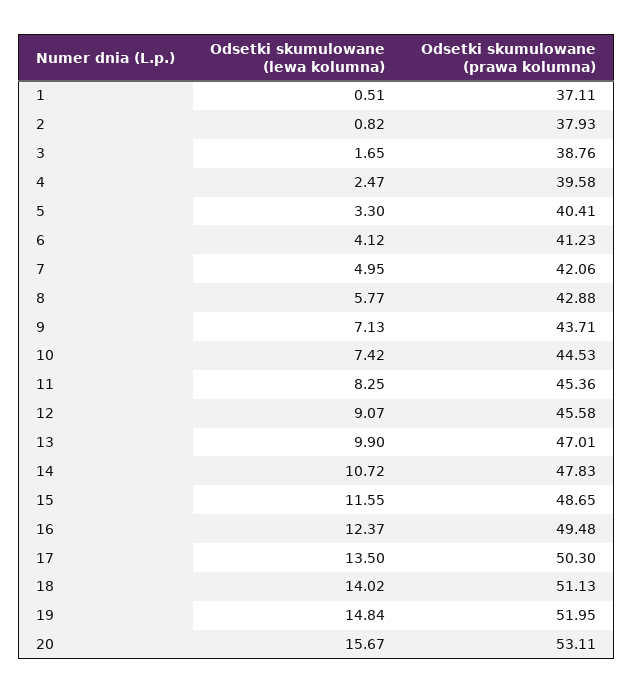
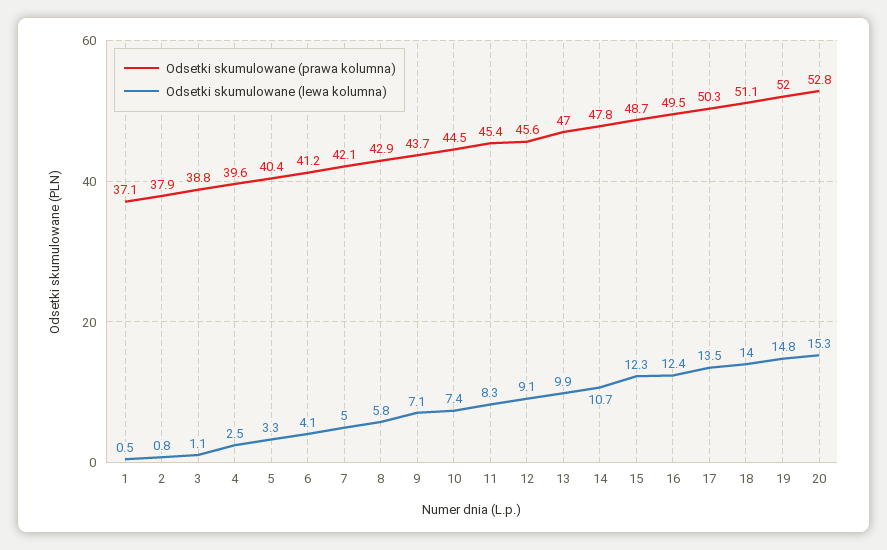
  {
    "Odsetki skumulowane (lewa kolumna)": {
      "1": 0.51,
      "2": 0.82,
-     "3": 1.65,
+     "3": 1.1,
      "4": 2.47,
      "5": 3.3,
      "6": 4.12,
      "7": 4.95,
      "8": 5.77,
      "9": 7.13,
      "10": 7.42,
      "11": 8.25,
      "12": 9.07,
      "13": 9.9,
      "14": 10.72,
-     "15": 11.55,
+     "15": 12.3,
      "16": 12.37,
      "17": 13.5,
      "18": 14.02,
      "19": 14.84,
-     "20": 15.67
+     "20": 15.3
    },
    "Odsetki skumulowane (prawa kolumna)": {
      "1": 37.11,
      "2": 37.93,
      "3": 38.76,
      "4": 39.58,
      "5": 40.41,
      "6": 41.23,
      "7": 42.06,
      "8": 42.88,
      "9": 43.71,
      "10": 44.53,
      "11": 45.36,
      "12": 45.58,
      "13": 47.01,
      "14": 47.83,
      "15": 48.65,
      "16": 49.48,
      "17": 50.3,
      "18": 51.13,
      "19": 51.95,
-     "20": 53.11
+     "20": 52.8
    }
  }

